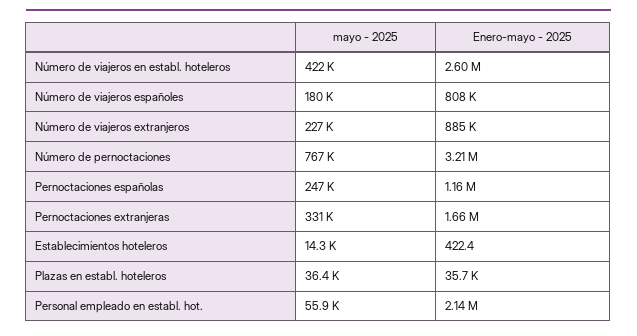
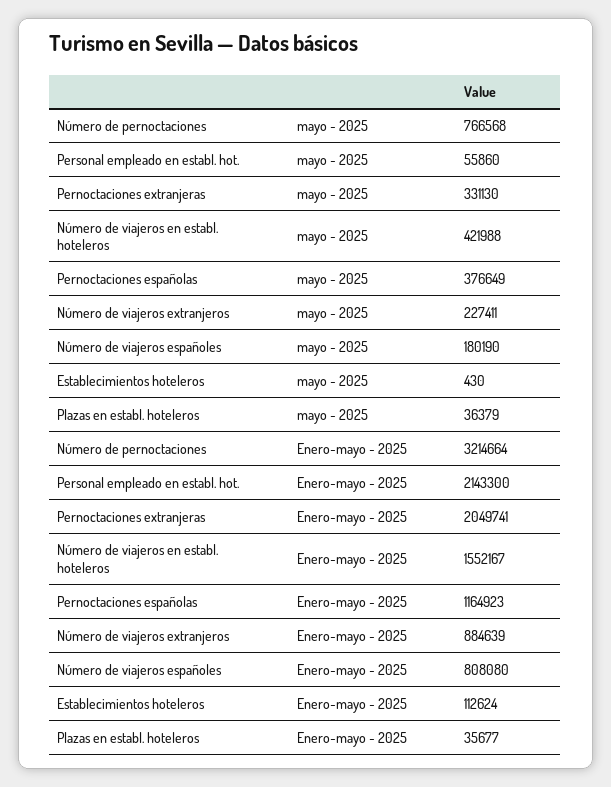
  {
    "mayo - 2025": {
      "Número de viajeros en establ. hoteleros": 421988,
      "Número de viajeros españoles": 180190,
      "Número de viajeros extranjeros": 227411,
      "Número de pernoctaciones": 766568,
-     "Pernoctaciones españolas": 247000,
+     "Pernoctaciones españolas": 376649,
      "Pernoctaciones extranjeras": 331130,
-     "Establecimientos hoteleros": 14300,
+     "Establecimientos hoteleros": 430,
      "Plazas en establ. hoteleros": 36379,
      "Personal empleado en establ. hot.": 55860
    },
    "Enero-mayo - 2025": {
-     "Número de viajeros en establ. hoteleros": 2600000,
+     "Número de viajeros en establ. hoteleros": 1552167,
      "Número de viajeros españoles": 808080,
      "Número de viajeros extranjeros": 884639,
      "Número de pernoctaciones": 3214664,
      "Pernoctaciones españolas": 1164923,
-     "Pernoctaciones extranjeras": 1660000,
+     "Pernoctaciones extranjeras": 2049741,
-     "Establecimientos hoteleros": 422.4,
+     "Establecimientos hoteleros": 112624,
      "Plazas en establ. hoteleros": 35677,
      "Personal empleado en establ. hot.": 2143300
    }
  }

